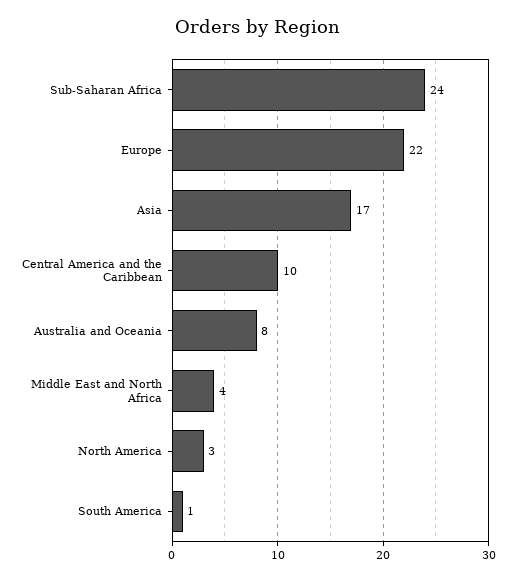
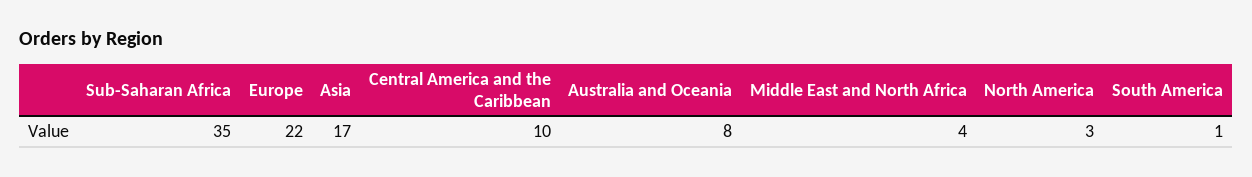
  {
-   "Sub-Saharan Africa": 24,
+   "Sub-Saharan Africa": 35,
    "Europe": 22,
    "Asia": 17,
    "Central America and the Caribbean": 10,
    "Australia and Oceania": 8,
    "Middle East and North Africa": 4,
    "North America": 3,
    "South America": 1
  }

